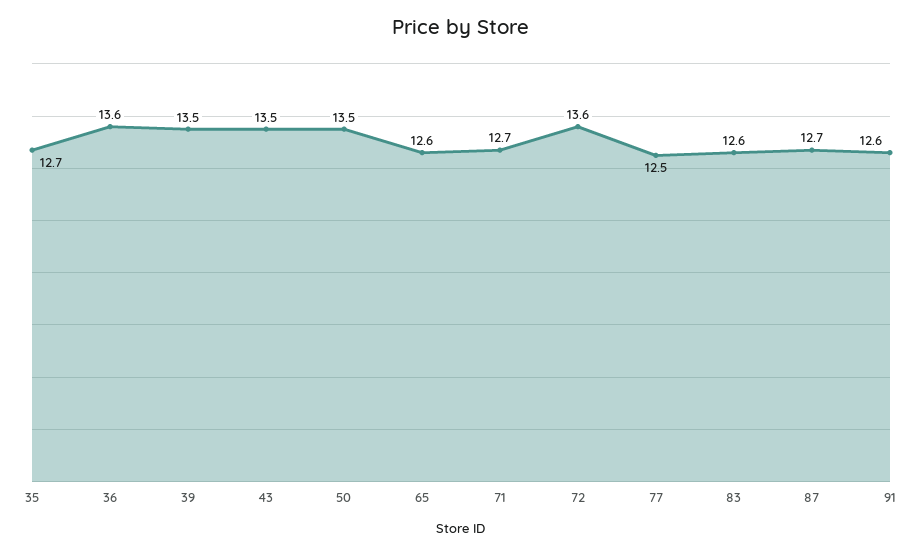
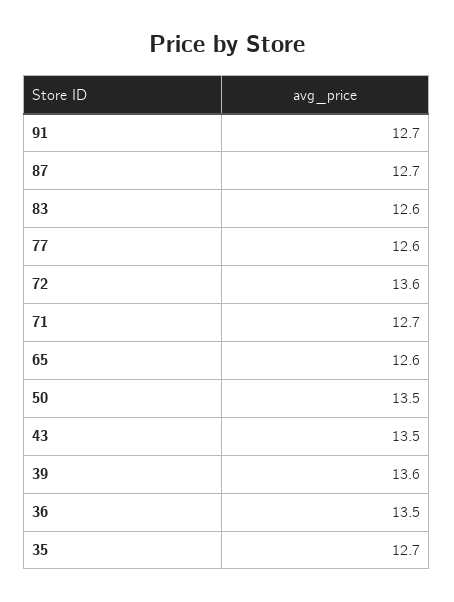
  {
    "35": 12.7,
-   "36": 13.6,
+   "36": 13.5,
-   "39": 13.5,
+   "39": 13.6,
    "43": 13.5,
    "50": 13.5,
    "65": 12.6,
    "71": 12.7,
    "72": 13.6,
-   "77": 12.5,
+   "77": 12.6,
    "83": 12.6,
    "87": 12.7,
-   "91": 12.6
+   "91": 12.7
  }

